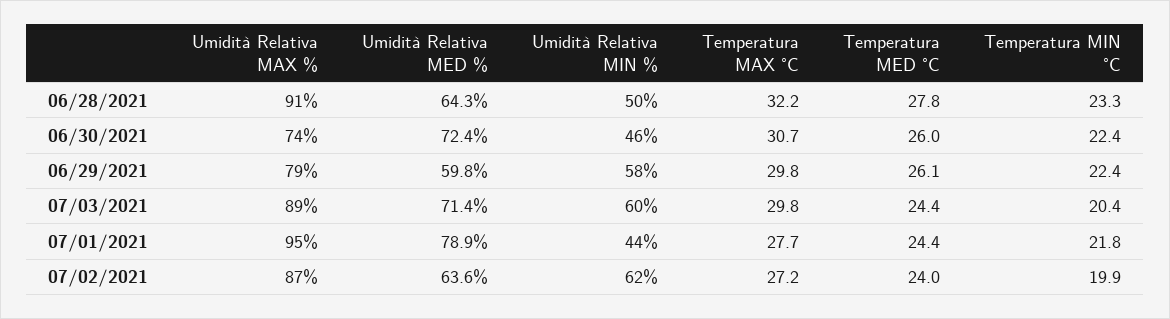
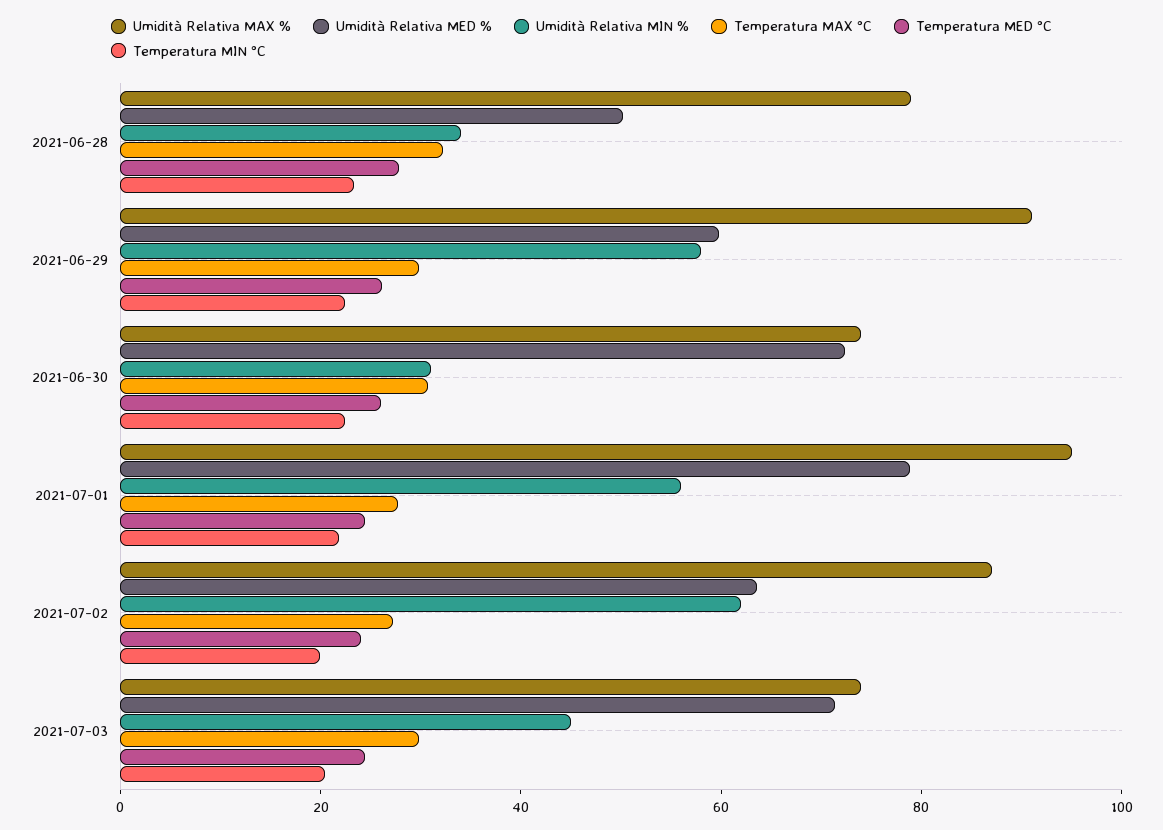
  {
    "Umidità Relativa MAX %": {
-     "06/28/2021": 91,
+     "06/28/2021": 80,
      "06/30/2021": 74,
-     "06/29/2021": 79,
+     "06/29/2021": 90,
-     "07/03/2021": 89,
+     "07/03/2021": 75,
      "07/01/2021": 95,
      "07/02/2021": 87
    },
    "Umidità Relativa MED %": {
-     "06/28/2021": 64.3,
+     "06/28/2021": 50,
      "06/30/2021": 72.4,
      "06/29/2021": 59.8,
      "07/03/2021": 71.4,
      "07/01/2021": 78.9,
      "07/02/2021": 63.6
    },
    "Umidità Relativa MIN %": {
-     "06/28/2021": 50,
+     "06/28/2021": 35,
-     "06/30/2021": 46,
+     "06/30/2021": 30,
      "06/29/2021": 58,
-     "07/03/2021": 60,
+     "07/03/2021": 45,
-     "07/01/2021": 44,
+     "07/01/2021": 55,
      "07/02/2021": 62
    },
    "Temperatura MAX °C": {
      "06/28/2021": 32.2,
      "06/30/2021": 30.7,
      "06/29/2021": 29.8,
      "07/03/2021": 29.8,
      "07/01/2021": 27.7,
      "07/02/2021": 27.2
    },
    "Temperatura MED °C": {
      "06/28/2021": 27.8,
      "06/30/2021": 26,
      "06/29/2021": 26.1,
      "07/03/2021": 24.4,
      "07/01/2021": 24.4,
      "07/02/2021": 24
    },
    "Temperatura MIN °C": {
      "06/28/2021": 23.3,
      "06/30/2021": 22.4,
      "06/29/2021": 22.4,
      "07/03/2021": 20.4,
      "07/01/2021": 21.8,
      "07/02/2021": 19.9
    }
  }

